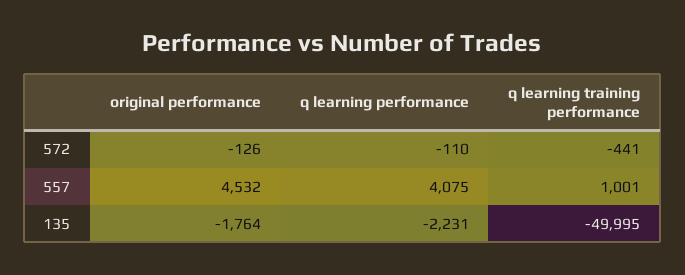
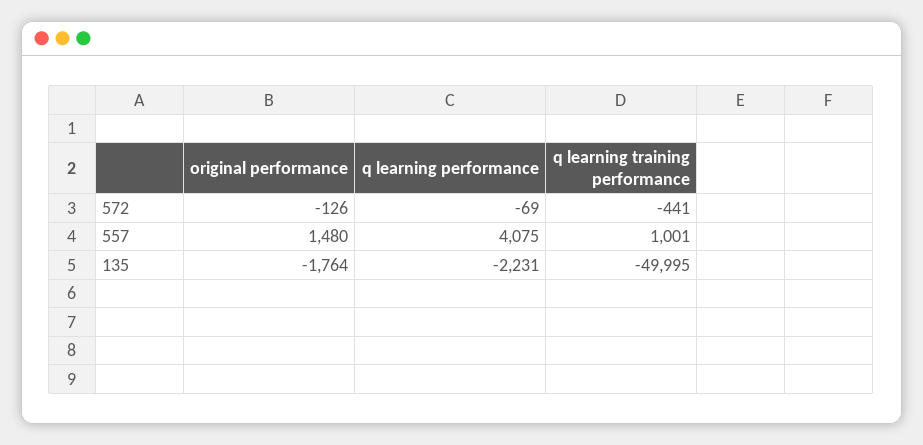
  {
    "original performance": {
      "572": -126,
-     "557": 4532,
+     "557": 1480,
      "135": -1764
    },
    "q learning performance": {
-     "572": -110,
+     "572": -69,
      "557": 4075,
      "135": -2231
    },
    "q learning training performance": {
      "572": -441,
      "557": 1001,
      "135": -49995
    }
  }

